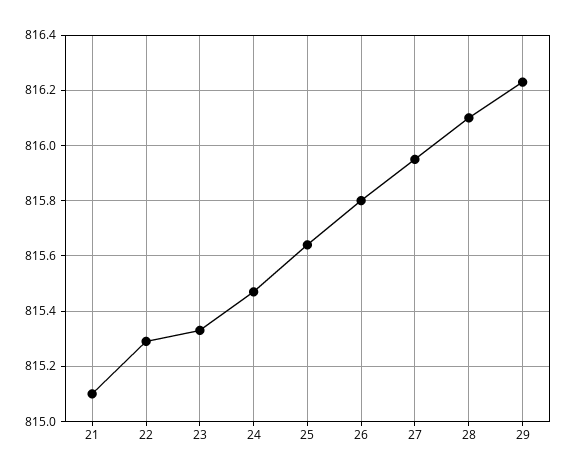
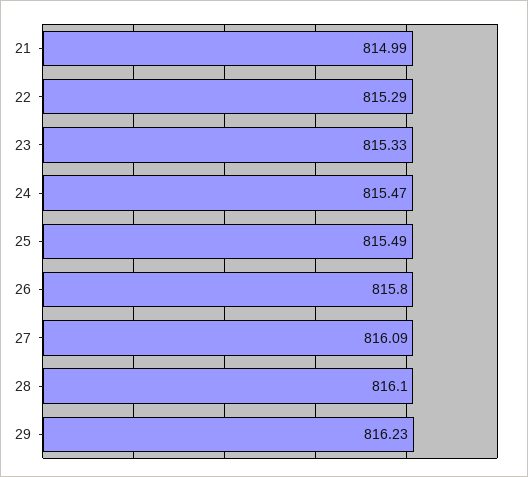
  {
-   "21": 815.1,
+   "21": 814.99,
    "22": 815.29,
    "23": 815.33,
    "24": 815.47,
-   "25": 815.65,
+   "25": 815.49,
    "26": 815.8,
-   "27": 815.95,
+   "27": 816.09,
    "28": 816.1,
    "29": 816.23
  }

